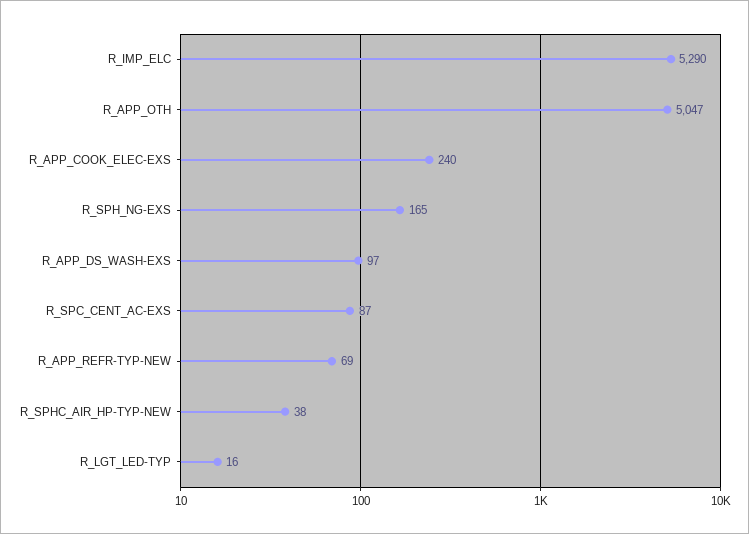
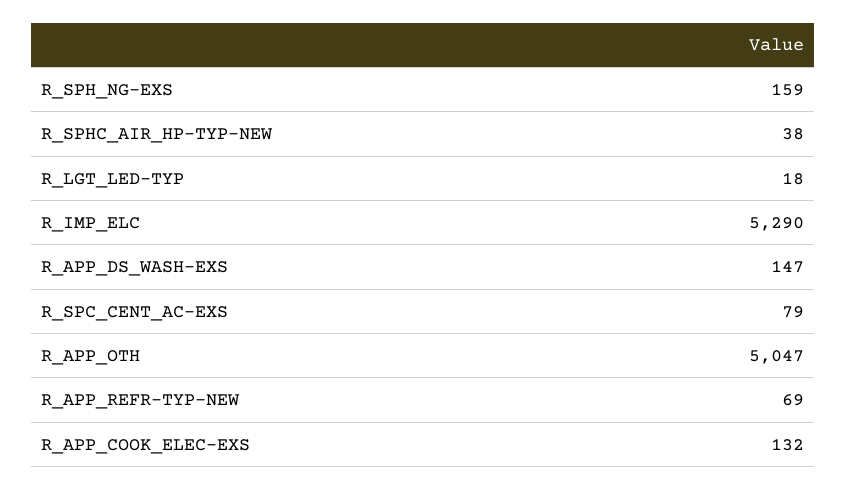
  {
    "R_IMP_ELC": 5290,
    "R_APP_OTH": 5047,
-   "R_APP_COOK_ELEC-EXS": 240,
+   "R_APP_COOK_ELEC-EXS": 132,
-   "R_SPH_NG-EXS": 165,
+   "R_SPH_NG-EXS": 159,
-   "R_APP_DS_WASH-EXS": 97,
+   "R_APP_DS_WASH-EXS": 147,
-   "R_SPC_CENT_AC-EXS": 87,
+   "R_SPC_CENT_AC-EXS": 79,
    "R_APP_REFR-TYP-NEW": 69,
    "R_SPHC_AIR_HP-TYP-NEW": 38,
-   "R_LGT_LED-TYP": 16
+   "R_LGT_LED-TYP": 18
  }

